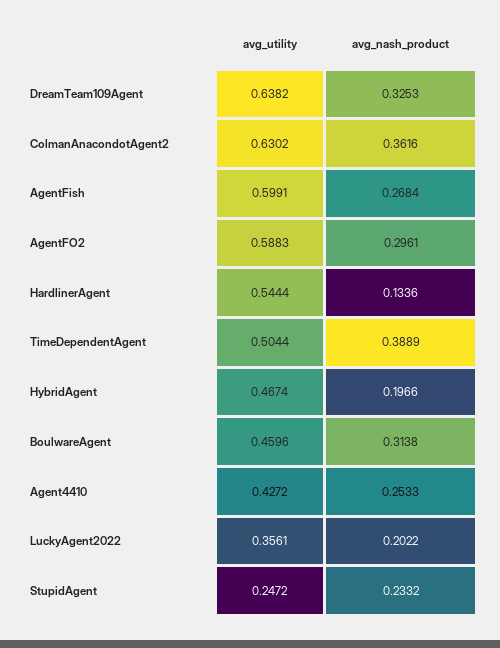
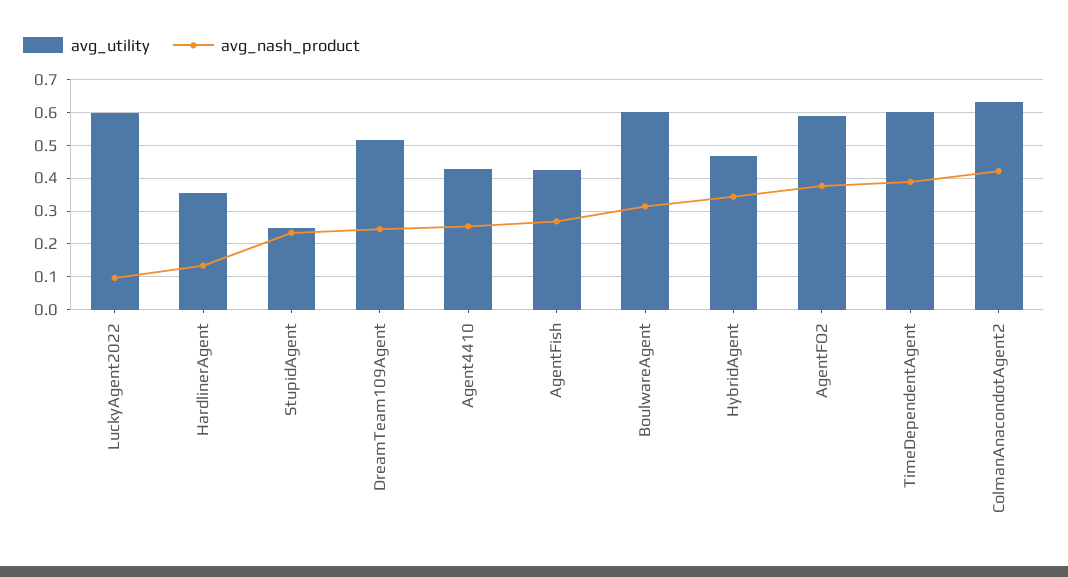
  {
    "avg_utility": {
-     "DreamTeam109Agent": 0.6382,
+     "DreamTeam109Agent": 0.52,
      "ColmanAnacondotAgent2": 0.6302,
-     "AgentFish": 0.5991,
+     "AgentFish": 0.42,
      "AgentFO2": 0.5883,
-     "HardlinerAgent": 0.5444,
+     "HardlinerAgent": 0.36,
-     "TimeDependentAgent": 0.5044,
+     "TimeDependentAgent": 0.6,
      "HybridAgent": 0.4674,
-     "BoulwareAgent": 0.4596,
+     "BoulwareAgent": 0.6,
      "Agent4410": 0.4272,
-     "LuckyAgent2022": 0.3561,
+     "LuckyAgent2022": 0.6,
      "StupidAgent": 0.2472
    },
    "avg_nash_product": {
-     "DreamTeam109Agent": 0.3253,
+     "DreamTeam109Agent": 0.24,
-     "ColmanAnacondotAgent2": 0.3616,
+     "ColmanAnacondotAgent2": 0.42,
      "AgentFish": 0.2684,
-     "AgentFO2": 0.2961,
+     "AgentFO2": 0.38,
      "HardlinerAgent": 0.1336,
      "TimeDependentAgent": 0.3889,
-     "HybridAgent": 0.1966,
+     "HybridAgent": 0.34,
      "BoulwareAgent": 0.3138,
      "Agent4410": 0.2533,
-     "LuckyAgent2022": 0.2022,
+     "LuckyAgent2022": 0.1,
      "StupidAgent": 0.2332
    }
  }

